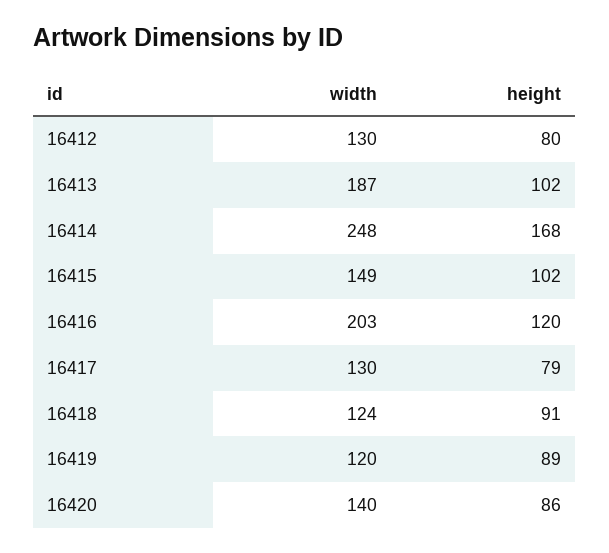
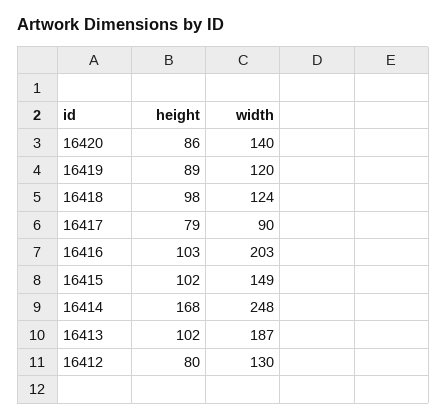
  {
    "width": {
      "16412": 130,
      "16413": 187,
      "16414": 248,
      "16415": 149,
      "16416": 203,
-     "16417": 130,
+     "16417": 90,
      "16418": 124,
      "16419": 120,
      "16420": 140
    },
    "height": {
      "16412": 80,
      "16413": 102,
      "16414": 168,
      "16415": 102,
-     "16416": 120,
+     "16416": 103,
      "16417": 79,
-     "16418": 91,
+     "16418": 98,
      "16419": 89,
      "16420": 86
    }
  }

